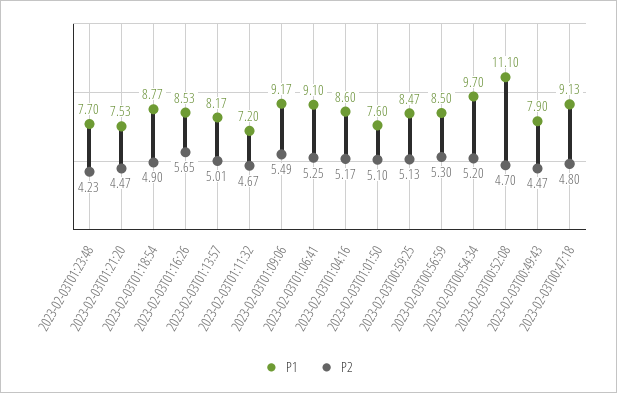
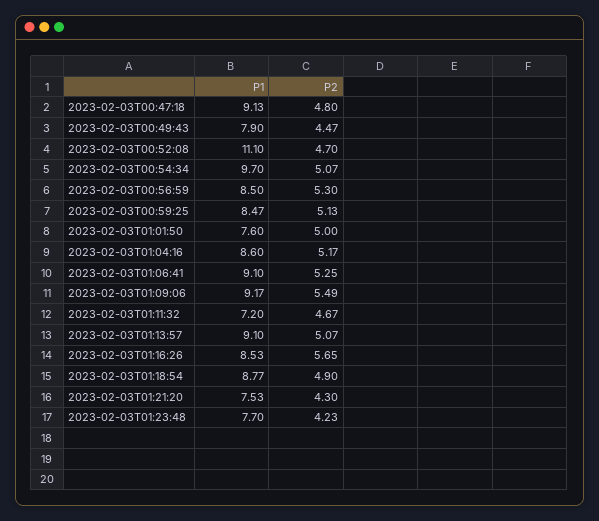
  {
    "P1": {
      "2023-02-03T01:23:48": 7.7,
      "2023-02-03T01:21:20": 7.53,
      "2023-02-03T01:18:54": 8.77,
      "2023-02-03T01:16:26": 8.53,
-     "2023-02-03T01:13:57": 8.17,
+     "2023-02-03T01:13:57": 9.1,
      "2023-02-03T01:11:32": 7.2,
      "2023-02-03T01:09:06": 9.17,
      "2023-02-03T01:06:41": 9.1,
      "2023-02-03T01:04:16": 8.6,
      "2023-02-03T01:01:50": 7.6,
      "2023-02-03T00:59:25": 8.47,
      "2023-02-03T00:56:59": 8.5,
      "2023-02-03T00:54:34": 9.7,
      "2023-02-03T00:52:08": 11.1,
      "2023-02-03T00:49:43": 7.9,
      "2023-02-03T00:47:18": 9.13
    },
    "P2": {
      "2023-02-03T01:23:48": 4.23,
-     "2023-02-03T01:21:20": 4.47,
+     "2023-02-03T01:21:20": 4.3,
      "2023-02-03T01:18:54": 4.9,
      "2023-02-03T01:16:26": 5.65,
-     "2023-02-03T01:13:57": 5.01,
+     "2023-02-03T01:13:57": 5.07,
      "2023-02-03T01:11:32": 4.67,
      "2023-02-03T01:09:06": 5.49,
      "2023-02-03T01:06:41": 5.25,
      "2023-02-03T01:04:16": 5.17,
-     "2023-02-03T01:01:50": 5.1,
+     "2023-02-03T01:01:50": 5,
      "2023-02-03T00:59:25": 5.13,
      "2023-02-03T00:56:59": 5.3,
-     "2023-02-03T00:54:34": 5.2,
+     "2023-02-03T00:54:34": 5.07,
      "2023-02-03T00:52:08": 4.7,
      "2023-02-03T00:49:43": 4.47,
      "2023-02-03T00:47:18": 4.8
    }
  }

